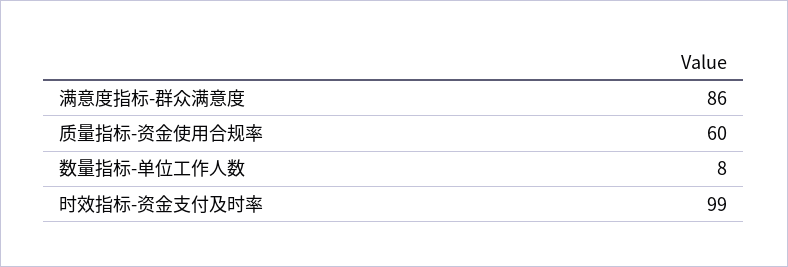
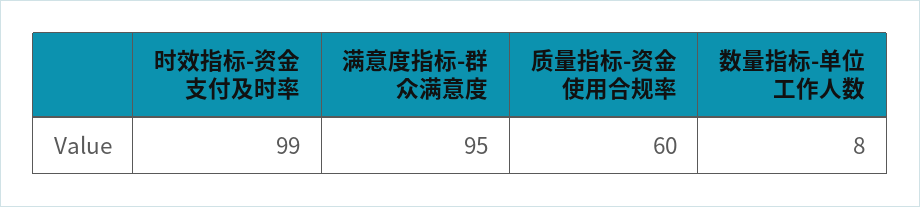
  {
-   "满意度指标-群众满意度": 86,
+   "满意度指标-群众满意度": 95,
    "质量指标-资金使用合规率": 60,
    "数量指标-单位工作人数": 8,
    "时效指标-资金支付及时率": 99
  }

